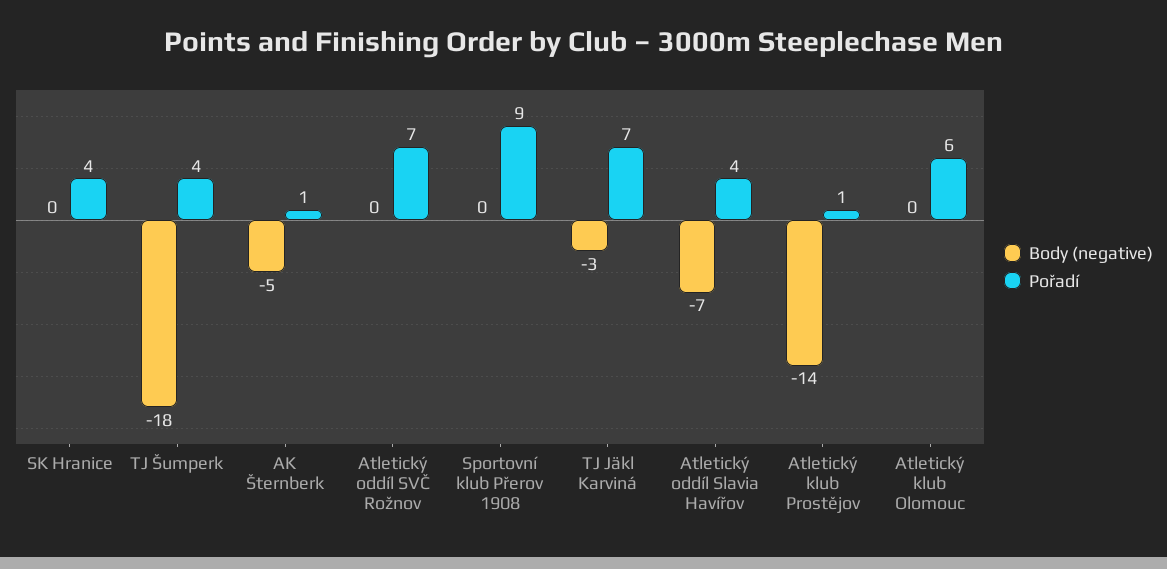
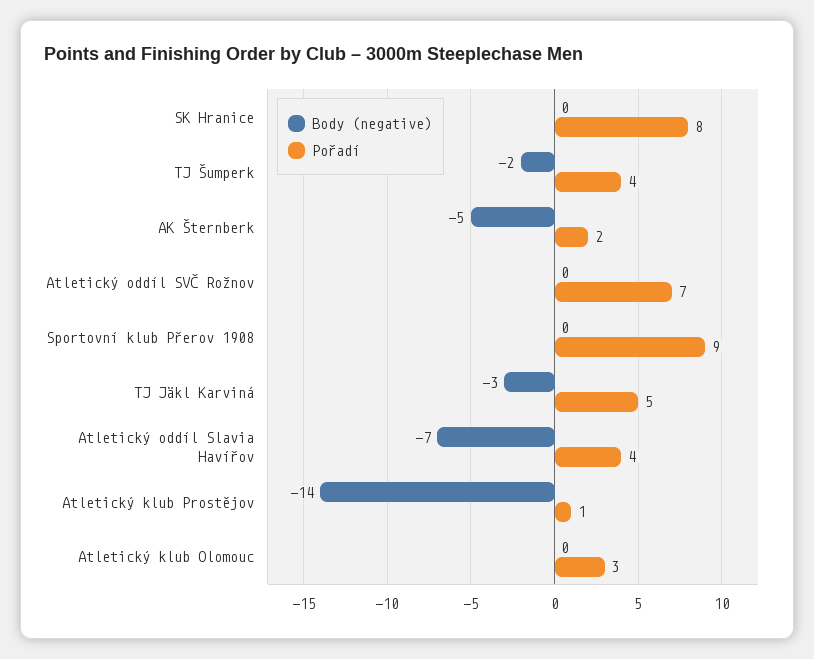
  {
    "Body (negative)": {
      "SK Hranice": 0,
-     "TJ Šumperk": -18,
+     "TJ Šumperk": -2,
      "AK Šternberk": -5,
      "Atletický oddíl SVČ Rožnov": 0,
      "Sportovní klub Přerov 1908": 0,
      "TJ Jäkl Karviná": -3,
      "Atletický oddíl Slavia Havířov": -7,
      "Atletický klub Prostějov": -14,
      "Atletický klub Olomouc": 0
    },
    "Pořadí": {
-     "SK Hranice": 4,
+     "SK Hranice": 8,
      "TJ Šumperk": 4,
-     "AK Šternberk": 1,
+     "AK Šternberk": 2,
      "Atletický oddíl SVČ Rožnov": 7,
      "Sportovní klub Přerov 1908": 9,
-     "TJ Jäkl Karviná": 7,
+     "TJ Jäkl Karviná": 5,
      "Atletický oddíl Slavia Havířov": 4,
      "Atletický klub Prostějov": 1,
-     "Atletický klub Olomouc": 6
+     "Atletický klub Olomouc": 3
    }
  }

